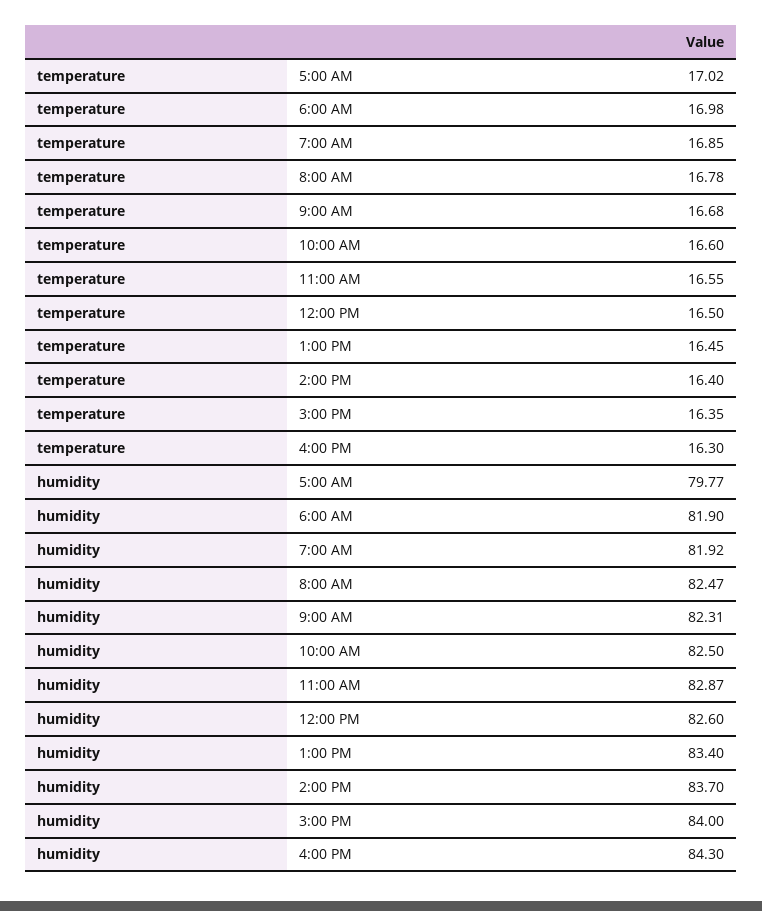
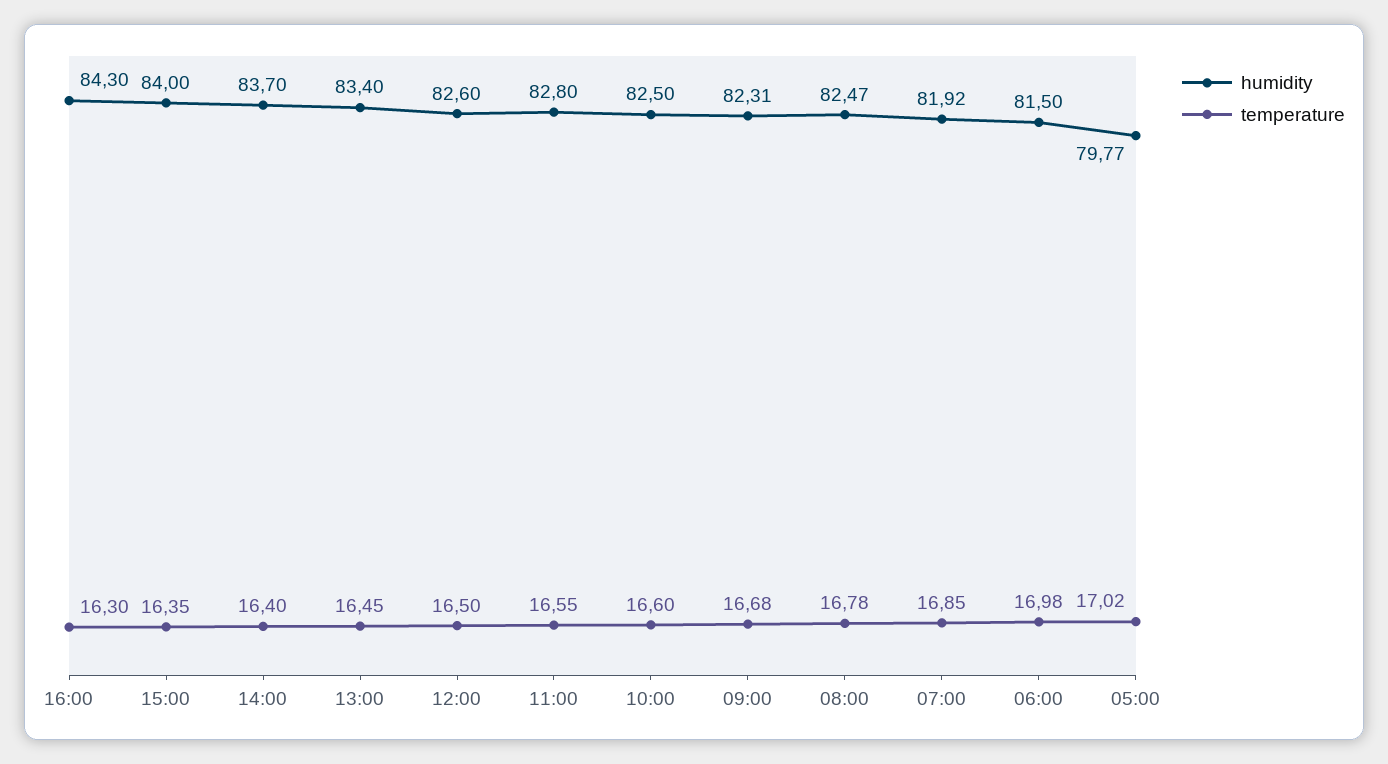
  {
    "temperature": {
      "5:00 AM": 17.02,
      "6:00 AM": 16.98,
      "7:00 AM": 16.85,
      "8:00 AM": 16.78,
      "9:00 AM": 16.68,
      "10:00 AM": 16.6,
      "11:00 AM": 16.55,
      "12:00 PM": 16.5,
      "1:00 PM": 16.45,
      "2:00 PM": 16.4,
      "3:00 PM": 16.35,
      "4:00 PM": 16.3
    },
    "humidity": {
      "5:00 AM": 79.77,
-     "6:00 AM": 81.9,
+     "6:00 AM": 81.5,
      "7:00 AM": 81.92,
      "8:00 AM": 82.47,
      "9:00 AM": 82.31,
      "10:00 AM": 82.5,
-     "11:00 AM": 82.87,
+     "11:00 AM": 82.8,
      "12:00 PM": 82.6,
      "1:00 PM": 83.4,
      "2:00 PM": 83.7,
      "3:00 PM": 84,
      "4:00 PM": 84.3
    }
  }

